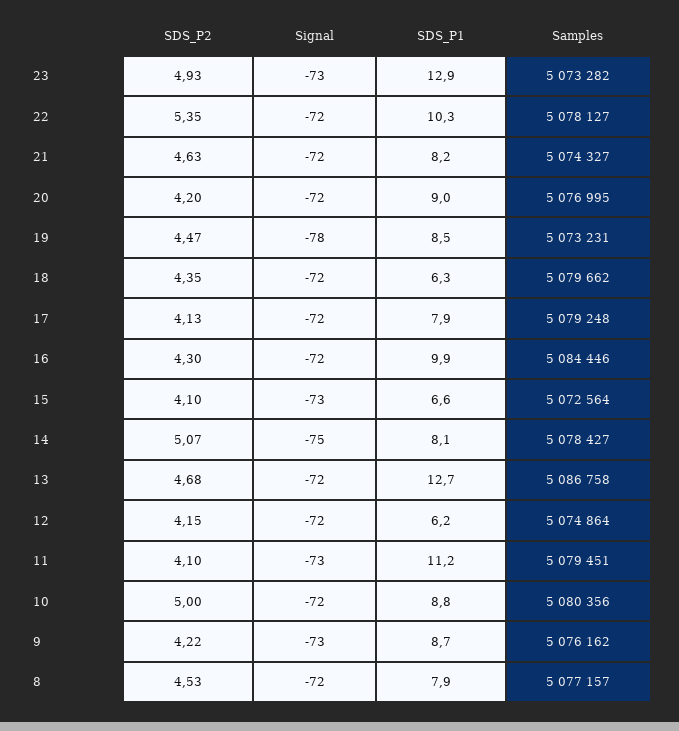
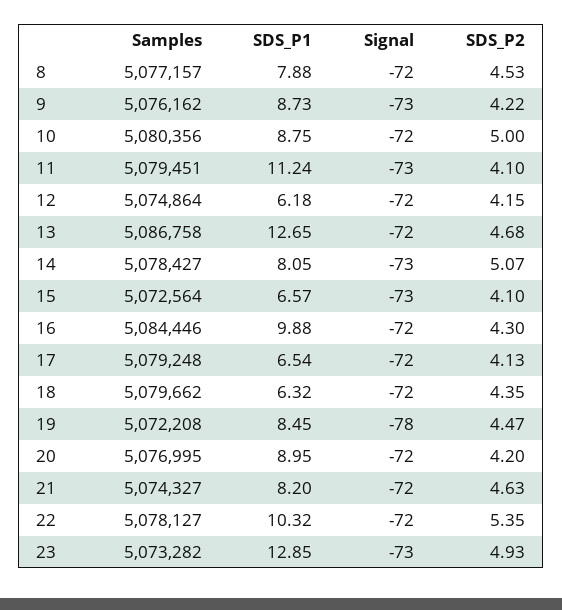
  {
    "SDS_P2": {
      "23": 4.93,
      "22": 5.35,
      "21": 4.63,
      "20": 4.2,
      "19": 4.47,
      "18": 4.35,
      "17": 4.13,
      "16": 4.3,
      "15": 4.1,
      "14": 5.07,
      "13": 4.68,
      "12": 4.15,
      "11": 4.1,
      "10": 5,
      "9": 4.22,
      "8": 4.53
    },
    "Signal": {
      "23": -73,
      "22": -72,
      "21": -72,
      "20": -72,
      "19": -78,
      "18": -72,
      "17": -72,
      "16": -72,
      "15": -73,
-     "14": -75,
+     "14": -73,
      "13": -72,
      "12": -72,
      "11": -73,
      "10": -72,
      "9": -73,
      "8": -72
    },
    "SDS_P1": {
      "23": 12.85,
      "22": 10.32,
      "21": 8.2,
      "20": 8.95,
      "19": 8.45,
      "18": 6.32,
-     "17": 7.9,
+     "17": 6.54,
      "16": 9.88,
      "15": 6.57,
      "14": 8.05,
      "13": 12.65,
      "12": 6.18,
      "11": 11.24,
      "10": 8.75,
      "9": 8.73,
      "8": 7.88
    },
    "Samples": {
      "23": 5073282,
      "22": 5078127,
      "21": 5074327,
      "20": 5076995,
-     "19": 5073231,
+     "19": 5072208,
      "18": 5079662,
      "17": 5079248,
      "16": 5084446,
      "15": 5072564,
      "14": 5078427,
      "13": 5086758,
      "12": 5074864,
      "11": 5079451,
      "10": 5080356,
      "9": 5076162,
      "8": 5077157
    }
  }

